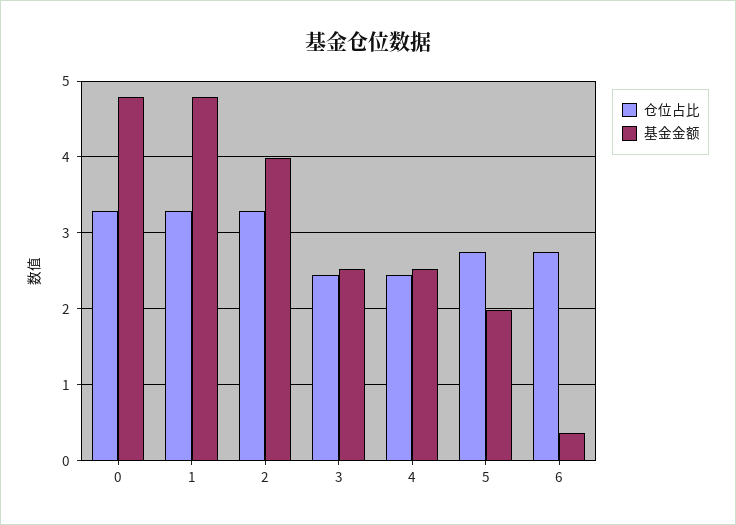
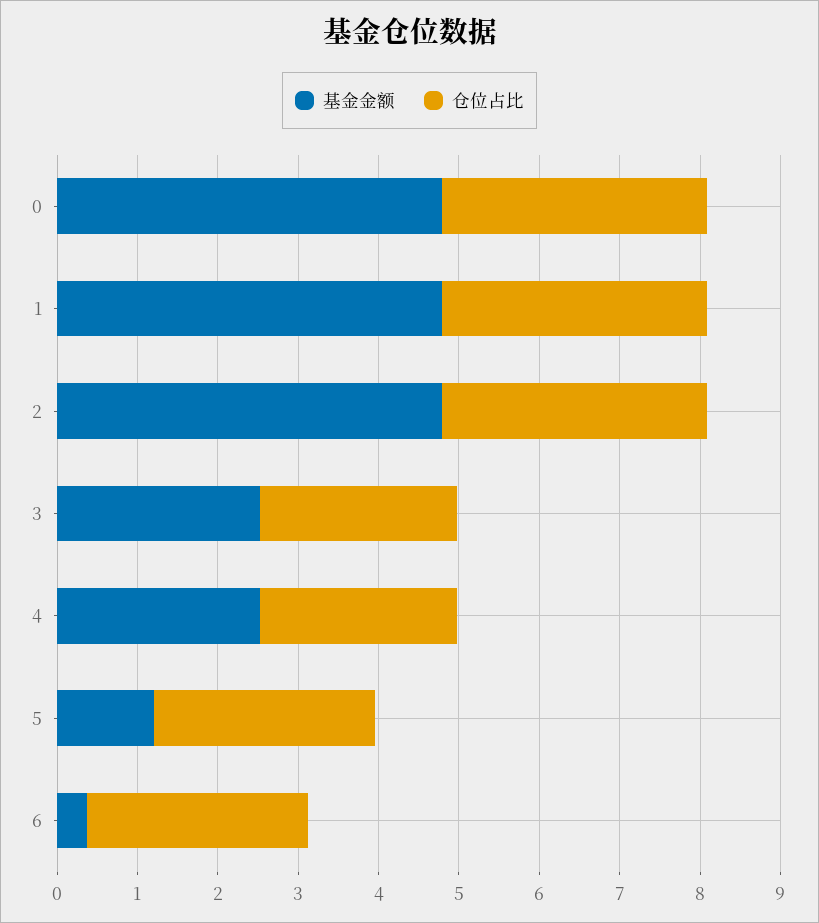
  {
    "仓位占比": {
      "0": 3.3,
      "1": 3.3,
      "2": 3.3,
      "3": 2.5,
      "4": 2.5,
      "5": 2.8,
      "6": 2.8
    },
    "基金金额": {
      "0": 4.8,
      "1": 4.8,
-     "2": 4,
+     "2": 4.8,
      "3": 2.5,
      "4": 2.5,
-     "5": 2,
+     "5": 1.2,
      "6": 0.4
    }
  }

